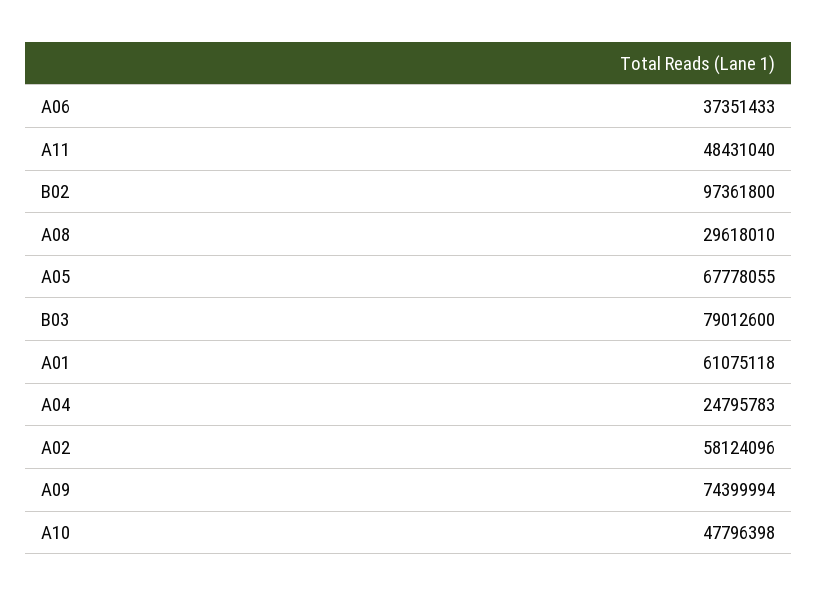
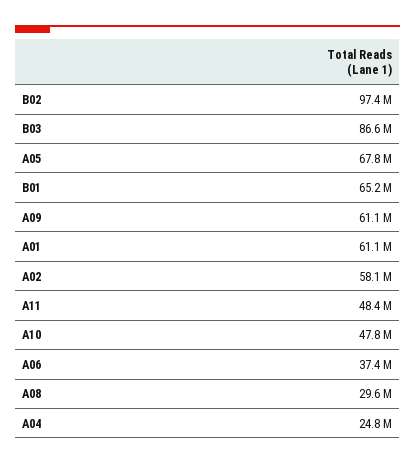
  {
    "A06": 37351433,
    "A11": 48431040,
    "B02": 97361800,
    "A08": 29618010,
    "A05": 67778055,
-   "B03": 79012600,
+   "B03": 86600000,
    "A01": 61075118,
    "A04": 24795783,
    "A02": 58124096,
-   "A09": 74399994,
+   "A09": 61100000,
-   "A10": 47796398
+   "A10": 47796398,
+   "B01": 65200000
  }

